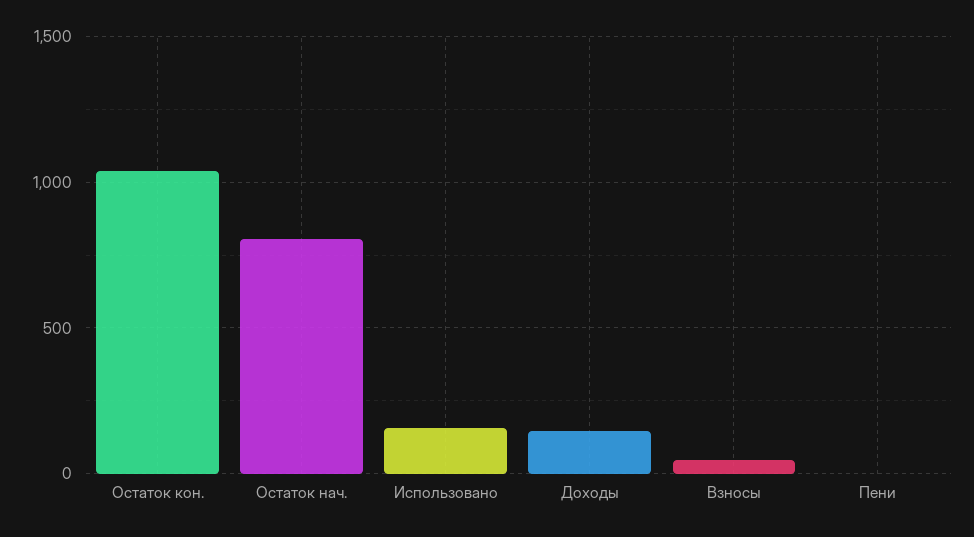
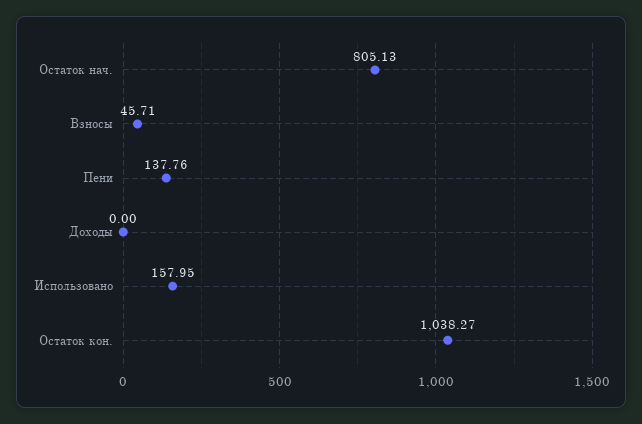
  {
    "Остаток кон.": 1038.27,
    "Остаток нач.": 805.13,
    "Использовано": 157.95,
-   "Доходы": 150,
+   "Доходы": 0,
    "Взносы": 45.71,
-   "Пени": 0
+   "Пени": 137.76
  }

